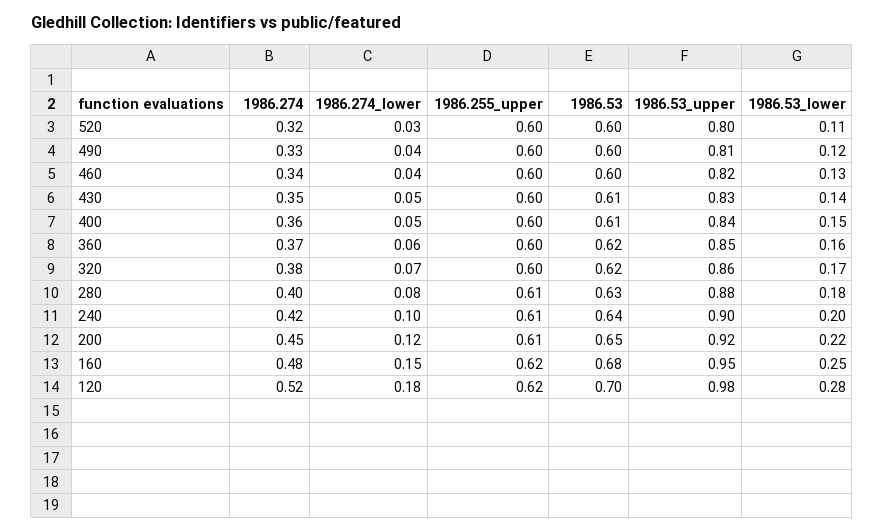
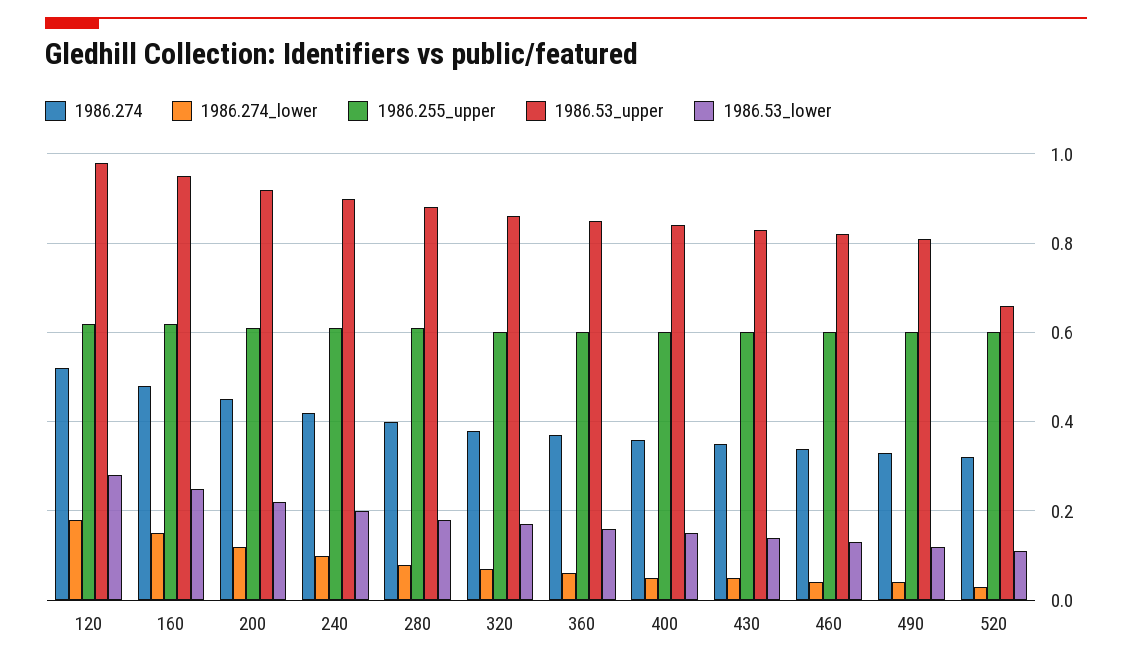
  {
    "1986.274": {
      "520": 0.32,
      "490": 0.33,
      "460": 0.34,
      "430": 0.35,
      "400": 0.36,
      "360": 0.37,
      "320": 0.38,
      "280": 0.4,
      "240": 0.42,
      "200": 0.45,
      "160": 0.48,
      "120": 0.52
    },
    "1986.274_lower": {
      "520": 0.03,
      "490": 0.04,
      "460": 0.04,
      "430": 0.05,
      "400": 0.05,
      "360": 0.06,
      "320": 0.07,
      "280": 0.08,
      "240": 0.1,
      "200": 0.12,
      "160": 0.15,
      "120": 0.18
    },
    "1986.255_upper": {
      "520": 0.6,
      "490": 0.6,
      "460": 0.6,
      "430": 0.6,
      "400": 0.6,
      "360": 0.6,
      "320": 0.6,
      "280": 0.61,
      "240": 0.61,
      "200": 0.61,
      "160": 0.62,
      "120": 0.62
    },
-   "1986.53": {
-     "520": 0.6,
-     "490": 0.6,
-     "460": 0.6,
-     "430": 0.61,
-     "400": 0.61,
-     "360": 0.62,
-     "320": 0.62,
-     "280": 0.63,
-     "240": 0.64,
-     "200": 0.65,
-     "160": 0.68,
-     "120": 0.7
-   },
    "1986.53_upper": {
-     "520": 0.8,
+     "520": 0.65,
      "490": 0.81,
      "460": 0.82,
      "430": 0.83,
      "400": 0.84,
      "360": 0.85,
      "320": 0.86,
      "280": 0.88,
      "240": 0.9,
      "200": 0.92,
      "160": 0.95,
      "120": 0.98
    },
    "1986.53_lower": {
      "520": 0.11,
      "490": 0.12,
      "460": 0.13,
      "430": 0.14,
      "400": 0.15,
      "360": 0.16,
      "320": 0.17,
      "280": 0.18,
      "240": 0.2,
      "200": 0.22,
      "160": 0.25,
      "120": 0.28
    }
  }

